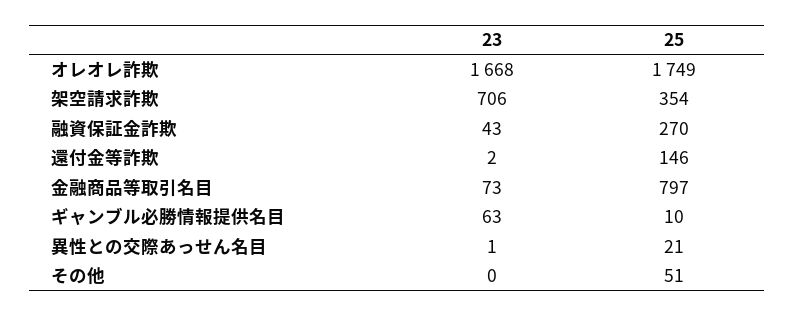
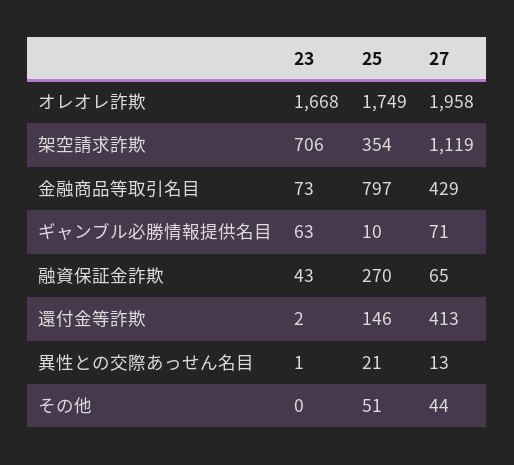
  {
    "23": {
      "オレオレ詐欺": 1668,
      "架空請求詐欺": 706,
      "融資保証金詐欺": 43,
      "還付金等詐欺": 2,
      "金融商品等取引名目": 73,
      "ギャンブル必勝情報提供名目": 63,
      "異性との交際あっせん名目": 1,
      "その他": 0
    },
    "25": {
      "オレオレ詐欺": 1749,
      "架空請求詐欺": 354,
      "融資保証金詐欺": 270,
      "還付金等詐欺": 146,
      "金融商品等取引名目": 797,
      "ギャンブル必勝情報提供名目": 10,
      "異性との交際あっせん名目": 21,
      "その他": 51
-   }
+   },
+   "27": {
+     "オレオレ詐欺": 1958,
+     "架空請求詐欺": 1119,
+     "金融商品等取引名目": 429,
+     "ギャンブル必勝情報提供名目": 71,
+     "融資保証金詐欺": 65,
+     "還付金等詐欺": 413,
+     "異性との交際あっせん名目": 13,
+     "その他": 44
+   }
  }

